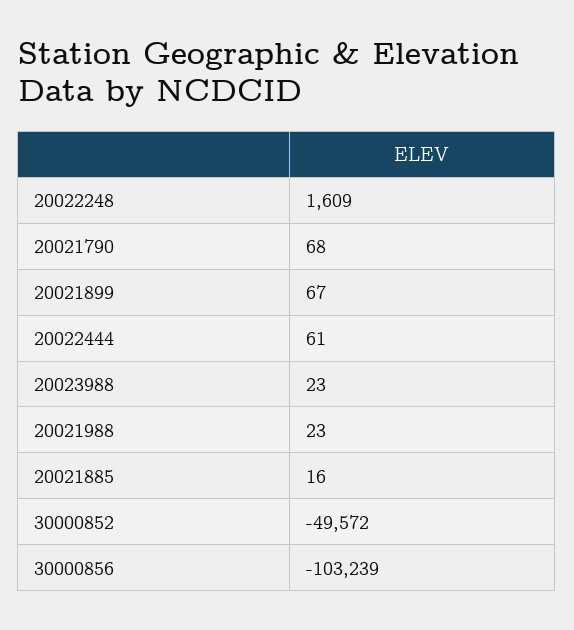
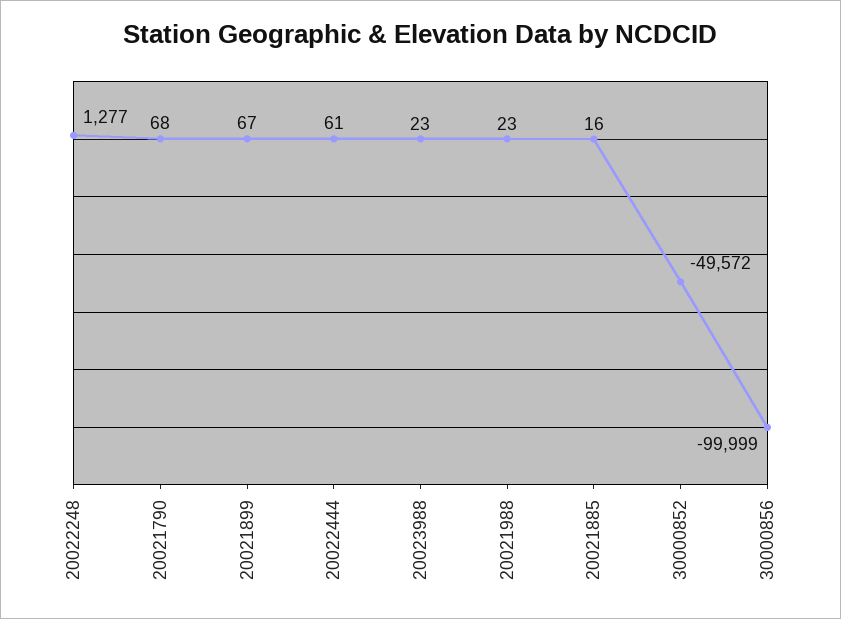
  {
-   "20022248": 1609,
+   "20022248": 1277,
    "20021790": 68,
    "20021899": 67,
    "20022444": 61,
    "20023988": 23,
    "20021988": 23,
    "20021885": 16,
    "30000852": -49572,
-   "30000856": -103239
+   "30000856": -99999
  }

